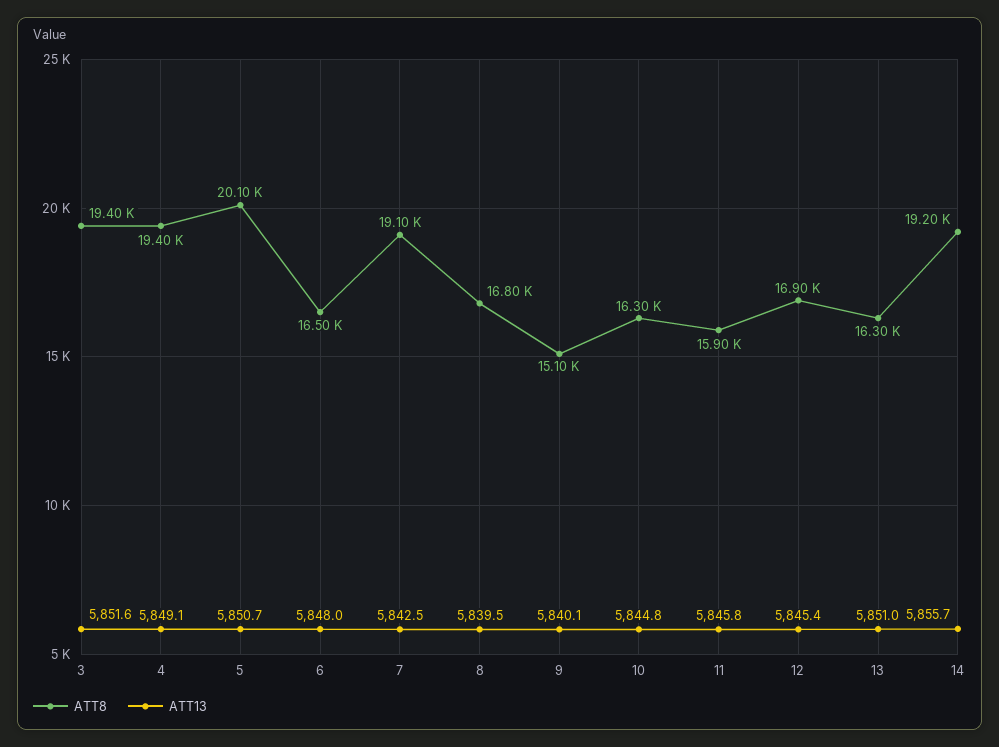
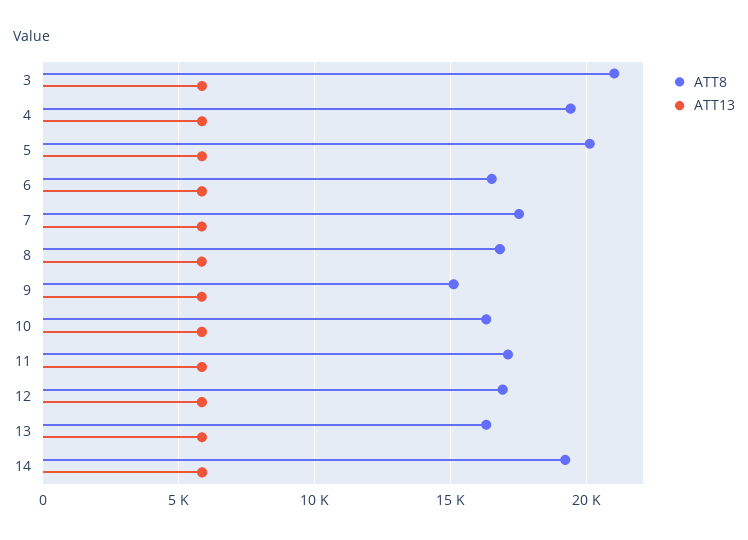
  {
    "ATT8": {
-     "3": 19400,
+     "3": 21000,
      "4": 19400,
      "5": 20100,
      "6": 16500,
-     "7": 19100,
+     "7": 17500,
      "8": 16800,
      "9": 15100,
      "10": 16300,
-     "11": 15900,
+     "11": 17000,
      "12": 16900,
      "13": 16300,
      "14": 19200
    },
    "ATT13": {
      "3": 5851.6,
      "4": 5849.1,
      "5": 5850.7,
      "6": 5848,
      "7": 5842.5,
      "8": 5839.5,
      "9": 5840.1,
      "10": 5844.8,
      "11": 5845.8,
      "12": 5845.4,
      "13": 5851,
      "14": 5855.7
    }
  }

